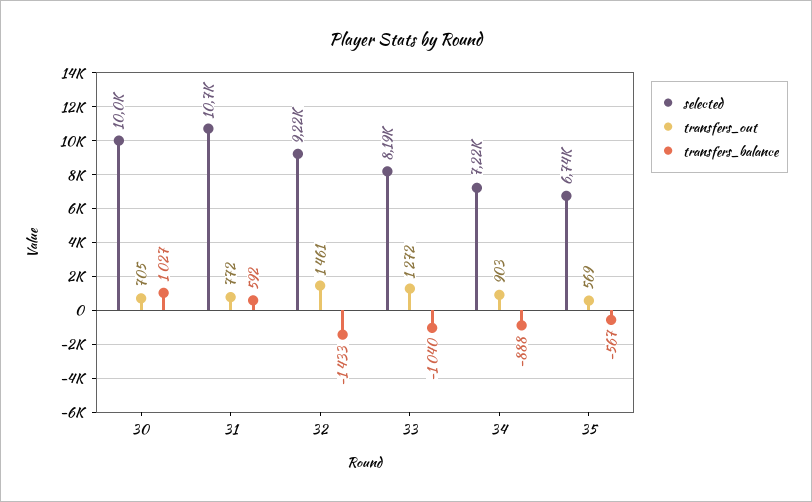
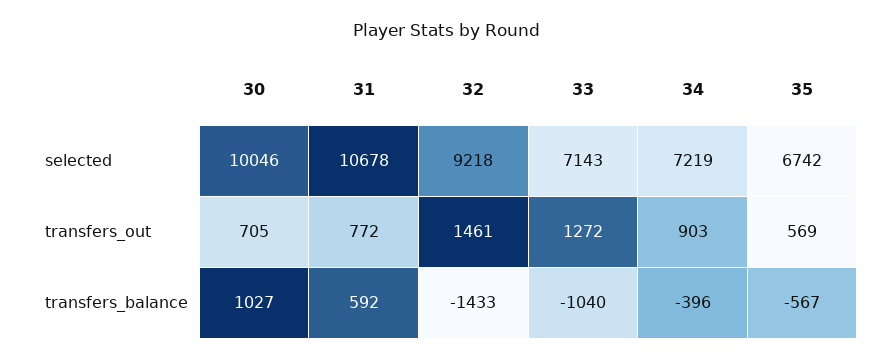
  {
    "selected": {
      "30": 10046,
      "31": 10678,
      "32": 9218,
-     "33": 8190,
+     "33": 7143,
      "34": 7219,
      "35": 6742
    },
    "transfers_out": {
      "30": 705,
      "31": 772,
      "32": 1461,
      "33": 1272,
      "34": 903,
      "35": 569
    },
    "transfers_balance": {
      "30": 1027,
      "31": 592,
      "32": -1433,
      "33": -1040,
-     "34": -888,
+     "34": -396,
      "35": -567
    }
  }

